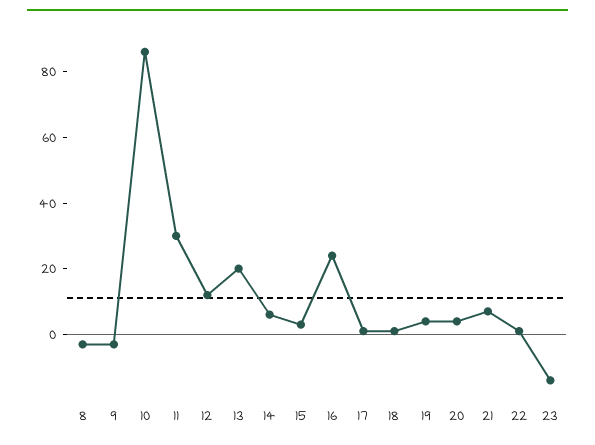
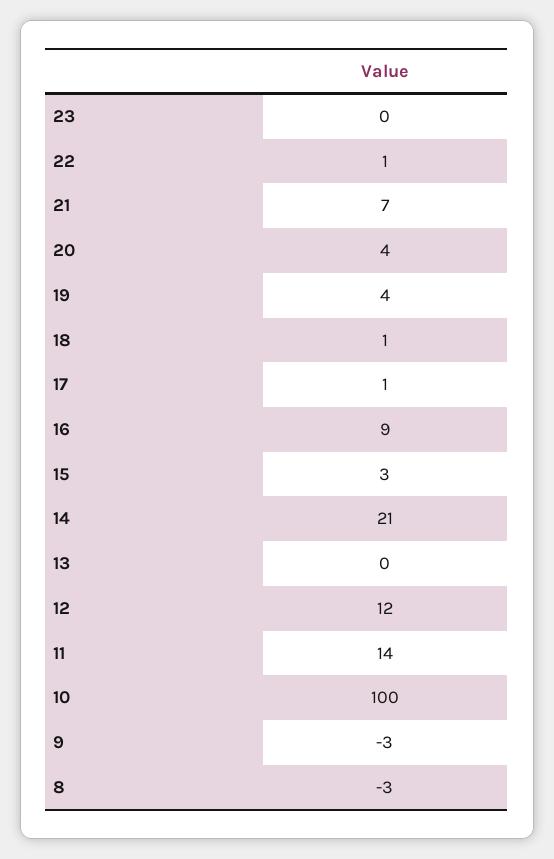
  {
    "8": -3,
    "9": -3,
-   "10": 85,
+   "10": 100,
-   "11": 30,
+   "11": 14,
    "12": 12,
-   "13": 20,
+   "13": 0,
-   "14": 5,
+   "14": 21,
    "15": 3,
-   "16": 25,
+   "16": 9,
    "17": 1,
    "18": 1,
    "19": 4,
    "20": 4,
    "21": 7,
    "22": 1,
-   "23": -15
+   "23": 0
  }

